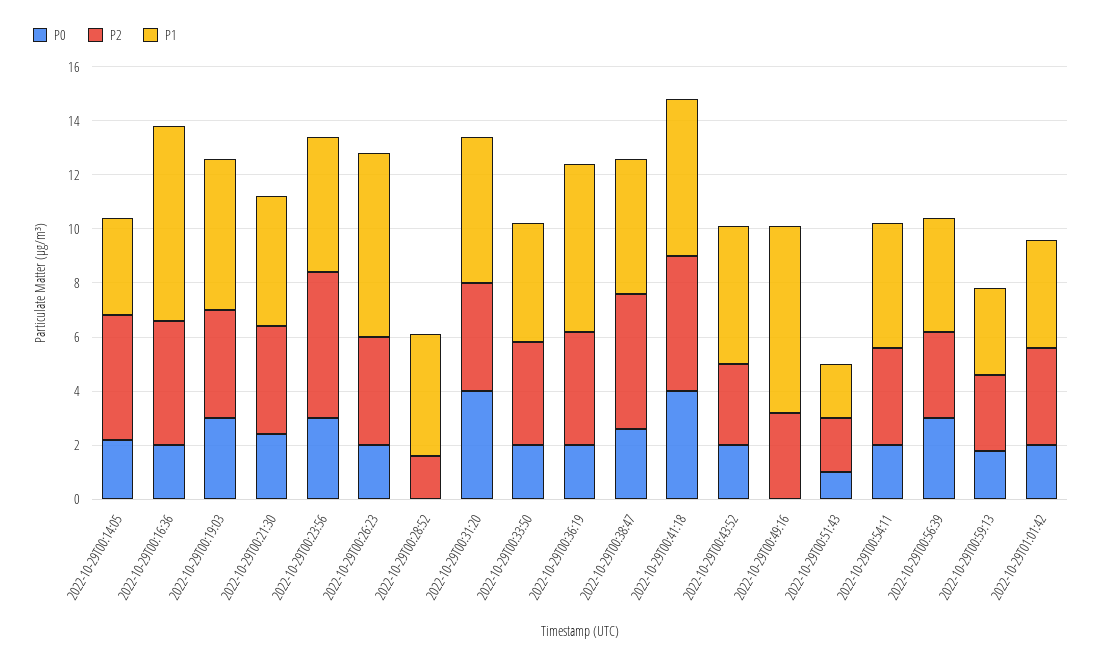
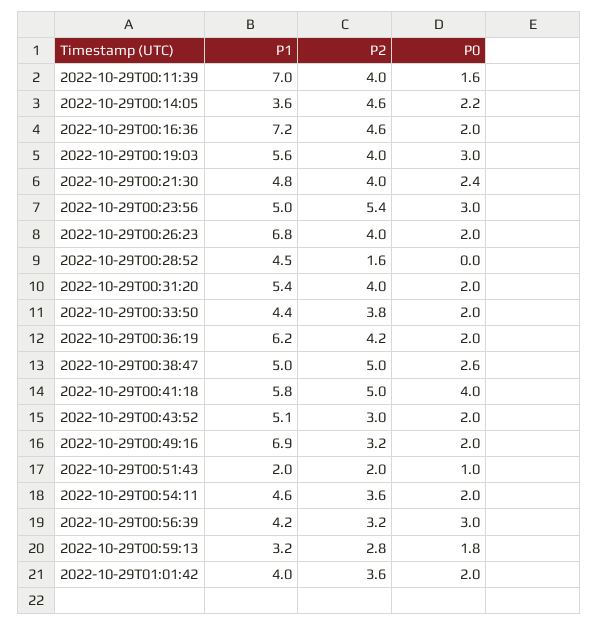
  {
    "P0": {
      "2022-10-29T00:14:05": 2.2,
      "2022-10-29T00:16:36": 2,
      "2022-10-29T00:19:03": 3,
      "2022-10-29T00:21:30": 2.4,
      "2022-10-29T00:23:56": 3,
      "2022-10-29T00:26:23": 2,
      "2022-10-29T00:28:52": 0,
-     "2022-10-29T00:31:20": 4,
+     "2022-10-29T00:31:20": 2,
      "2022-10-29T00:33:50": 2,
      "2022-10-29T00:36:19": 2,
      "2022-10-29T00:38:47": 2.6,
      "2022-10-29T00:41:18": 4,
      "2022-10-29T00:43:52": 2,
-     "2022-10-29T00:49:16": 0,
+     "2022-10-29T00:49:16": 2,
      "2022-10-29T00:51:43": 1,
      "2022-10-29T00:54:11": 2,
      "2022-10-29T00:56:39": 3,
      "2022-10-29T00:59:13": 1.8,
-     "2022-10-29T01:01:42": 2
+     "2022-10-29T01:01:42": 2,
+     "2022-10-29T00:11:39": 1.6
    },
    "P2": {
      "2022-10-29T00:14:05": 4.6,
      "2022-10-29T00:16:36": 4.6,
      "2022-10-29T00:19:03": 4,
      "2022-10-29T00:21:30": 4,
      "2022-10-29T00:23:56": 5.4,
      "2022-10-29T00:26:23": 4,
      "2022-10-29T00:28:52": 1.6,
      "2022-10-29T00:31:20": 4,
      "2022-10-29T00:33:50": 3.8,
      "2022-10-29T00:36:19": 4.2,
      "2022-10-29T00:38:47": 5,
      "2022-10-29T00:41:18": 5,
      "2022-10-29T00:43:52": 3,
      "2022-10-29T00:49:16": 3.2,
      "2022-10-29T00:51:43": 2,
      "2022-10-29T00:54:11": 3.6,
      "2022-10-29T00:56:39": 3.2,
      "2022-10-29T00:59:13": 2.8,
-     "2022-10-29T01:01:42": 3.6
+     "2022-10-29T01:01:42": 3.6,
+     "2022-10-29T00:11:39": 4
    },
    "P1": {
      "2022-10-29T00:14:05": 3.6,
      "2022-10-29T00:16:36": 7.2,
      "2022-10-29T00:19:03": 5.6,
      "2022-10-29T00:21:30": 4.8,
      "2022-10-29T00:23:56": 5,
      "2022-10-29T00:26:23": 6.8,
      "2022-10-29T00:28:52": 4.5,
      "2022-10-29T00:31:20": 5.4,
      "2022-10-29T00:33:50": 4.4,
      "2022-10-29T00:36:19": 6.2,
      "2022-10-29T00:38:47": 5,
      "2022-10-29T00:41:18": 5.8,
      "2022-10-29T00:43:52": 5.1,
      "2022-10-29T00:49:16": 6.9,
      "2022-10-29T00:51:43": 2,
      "2022-10-29T00:54:11": 4.6,
      "2022-10-29T00:56:39": 4.2,
      "2022-10-29T00:59:13": 3.2,
-     "2022-10-29T01:01:42": 4
+     "2022-10-29T01:01:42": 4,
+     "2022-10-29T00:11:39": 7
    }
  }

